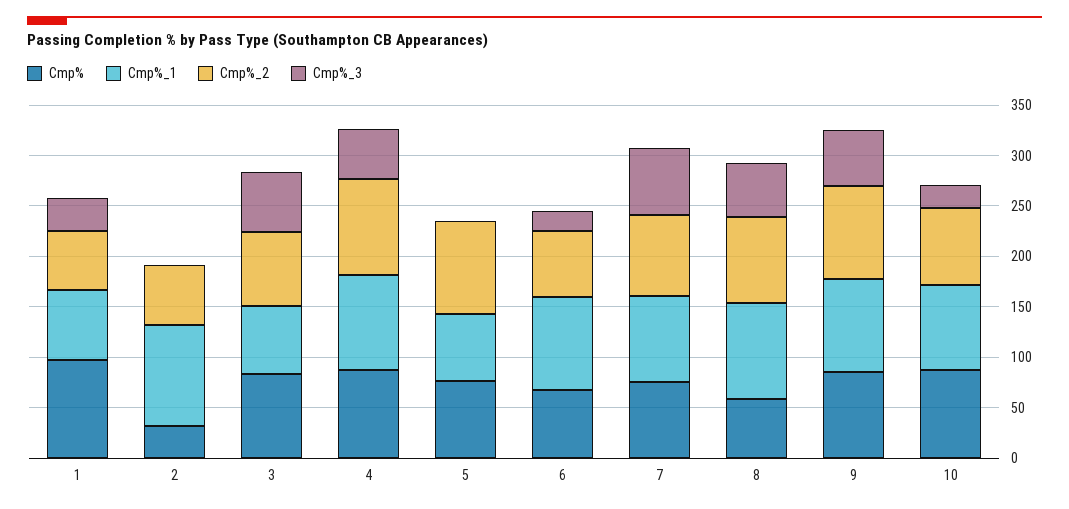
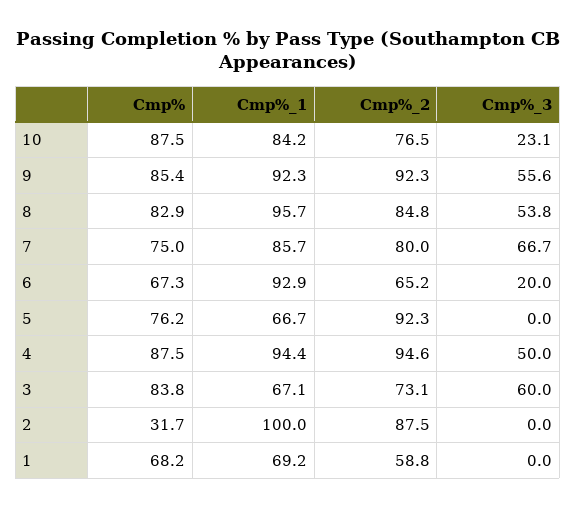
  {
    "Cmp%": {
-     "1": 100,
+     "1": 68.2,
      "2": 31.7,
      "3": 83.8,
      "4": 87.5,
      "5": 76.2,
      "6": 67.3,
      "7": 75,
-     "8": 60,
+     "8": 82.9,
      "9": 85.4,
      "10": 87.5
    },
    "Cmp%_1": {
      "1": 69.2,
      "2": 100,
      "3": 67.1,
      "4": 94.4,
      "5": 66.7,
      "6": 92.9,
      "7": 85.7,
      "8": 95.7,
      "9": 92.3,
      "10": 84.2
    },
    "Cmp%_2": {
      "1": 58.8,
-     "2": 60,
+     "2": 87.5,
      "3": 73.1,
      "4": 94.6,
      "5": 92.3,
      "6": 65.2,
      "7": 80,
      "8": 84.8,
      "9": 92.3,
      "10": 76.5
    },
    "Cmp%_3": {
-     "1": 30,
+     "1": 0,
      "2": 0,
      "3": 60,
      "4": 50,
      "5": 0,
      "6": 20,
      "7": 66.7,
      "8": 53.8,
      "9": 55.6,
      "10": 23.1
    }
  }

